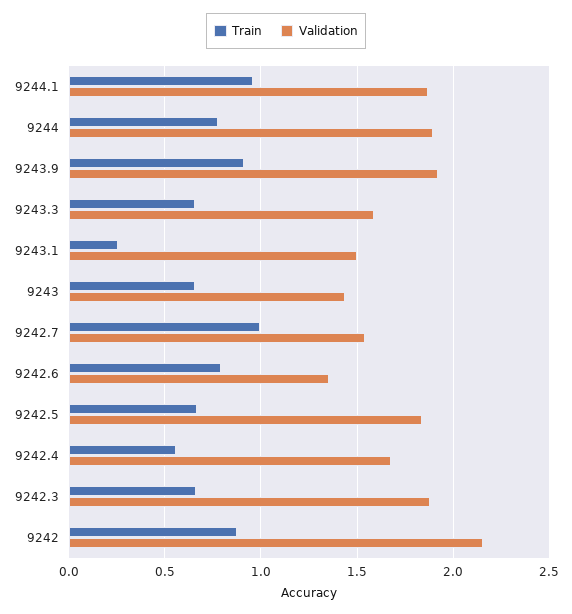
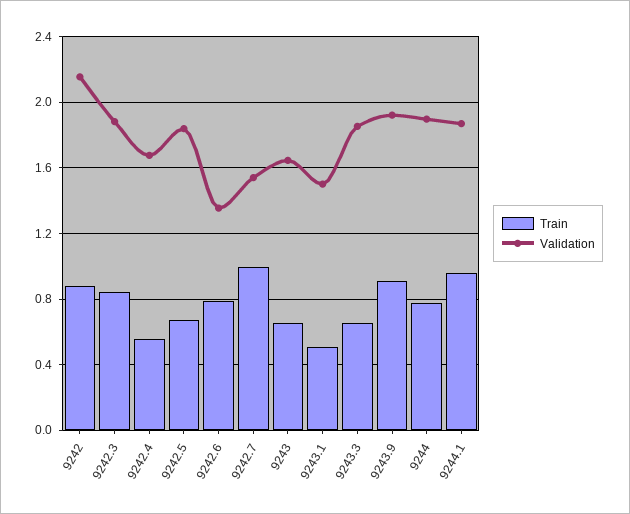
  {
    "Train": {
      "9244.1": 0.95,
      "9244": 0.8,
      "9243.9": 0.9,
      "9243.3": 0.65,
-     "9243.1": 0.25,
+     "9243.1": 0.5,
      "9243": 0.65,
      "9242.7": 1,
      "9242.6": 0.8,
      "9242.5": 0.65,
      "9242.4": 0.55,
-     "9242.3": 0.65,
+     "9242.3": 0.85,
      "9242": 0.9
    },
    "Validation": {
      "9244.1": 1.85,
      "9244": 1.9,
      "9243.9": 1.9,
-     "9243.3": 1.6,
+     "9243.3": 1.85,
      "9243.1": 1.5,
-     "9243": 1.45,
+     "9243": 1.65,
      "9242.7": 1.55,
      "9242.6": 1.35,
      "9242.5": 1.85,
      "9242.4": 1.7,
      "9242.3": 1.9,
      "9242": 2.15
    }
  }

